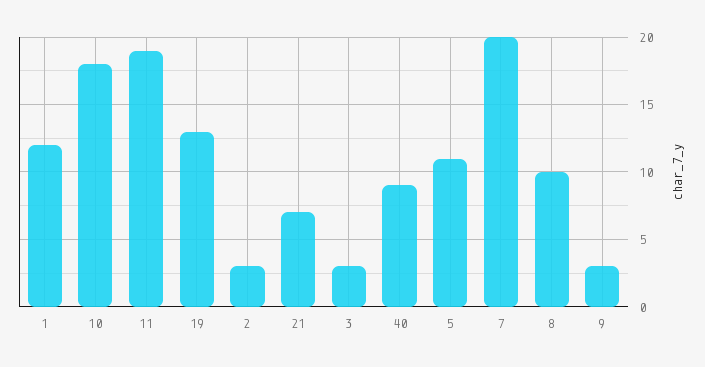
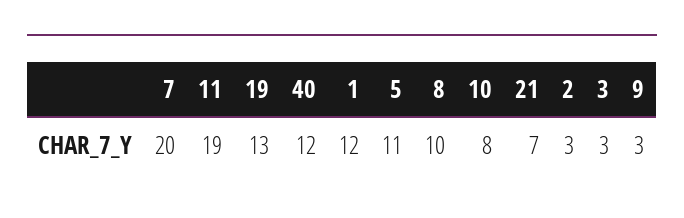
  {
    "1": 12,
-   "10": 18,
+   "10": 8,
    "11": 19,
    "19": 13,
    "2": 3,
    "21": 7,
    "3": 3,
-   "40": 9,
+   "40": 12,
    "5": 11,
    "7": 20,
    "8": 10,
    "9": 3
  }

